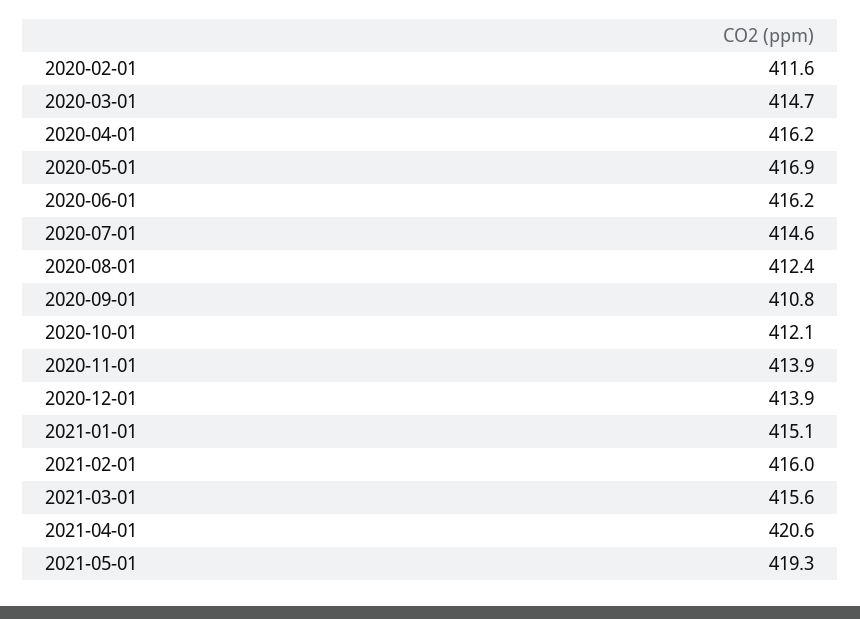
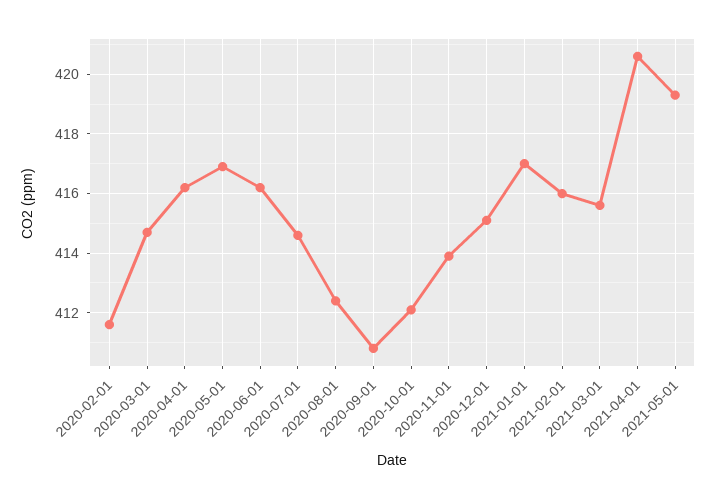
  {
    "2020-02-01": 411.6,
    "2020-03-01": 414.7,
    "2020-04-01": 416.2,
    "2020-05-01": 416.9,
    "2020-06-01": 416.2,
    "2020-07-01": 414.6,
    "2020-08-01": 412.4,
    "2020-09-01": 410.8,
    "2020-10-01": 412.1,
    "2020-11-01": 413.9,
-   "2020-12-01": 413.9,
+   "2020-12-01": 415,
-   "2021-01-01": 415.1,
+   "2021-01-01": 417,
    "2021-02-01": 416,
    "2021-03-01": 415.6,
    "2021-04-01": 420.6,
    "2021-05-01": 419.3
  }

